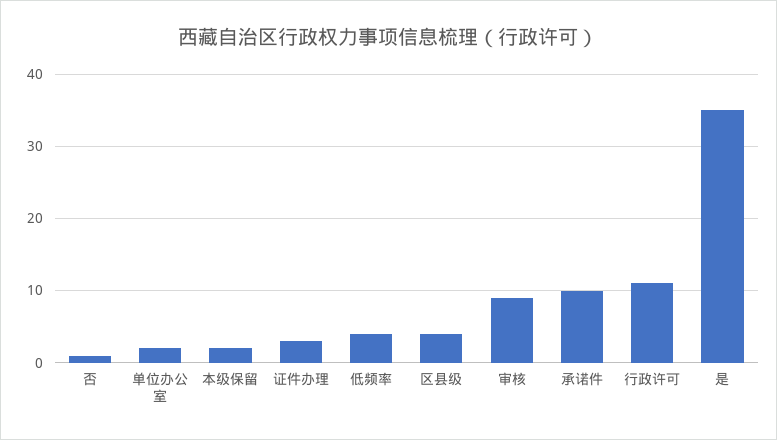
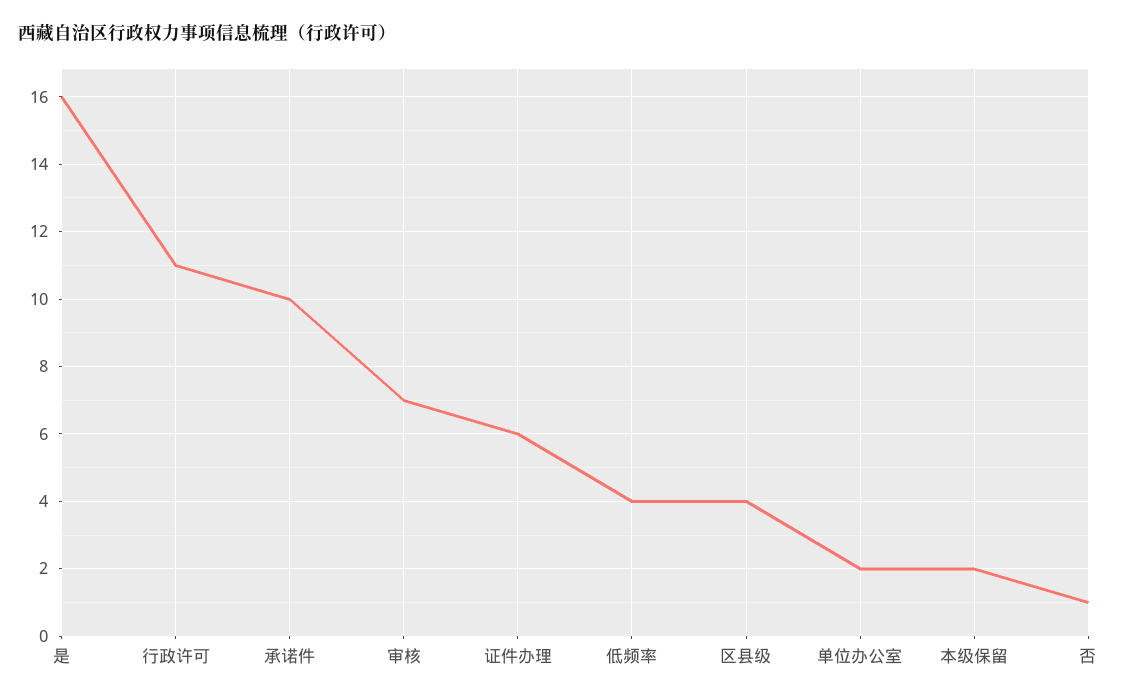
  {
    "否": 1,
    "单位办公室": 2,
    "本级保留": 2,
-   "证件办理": 3,
+   "证件办理": 6,
    "低频率": 4,
    "区县级": 4,
-   "审核": 9,
+   "审核": 7,
    "承诺件": 10,
    "行政许可": 11,
-   "是": 35
+   "是": 16
  }

